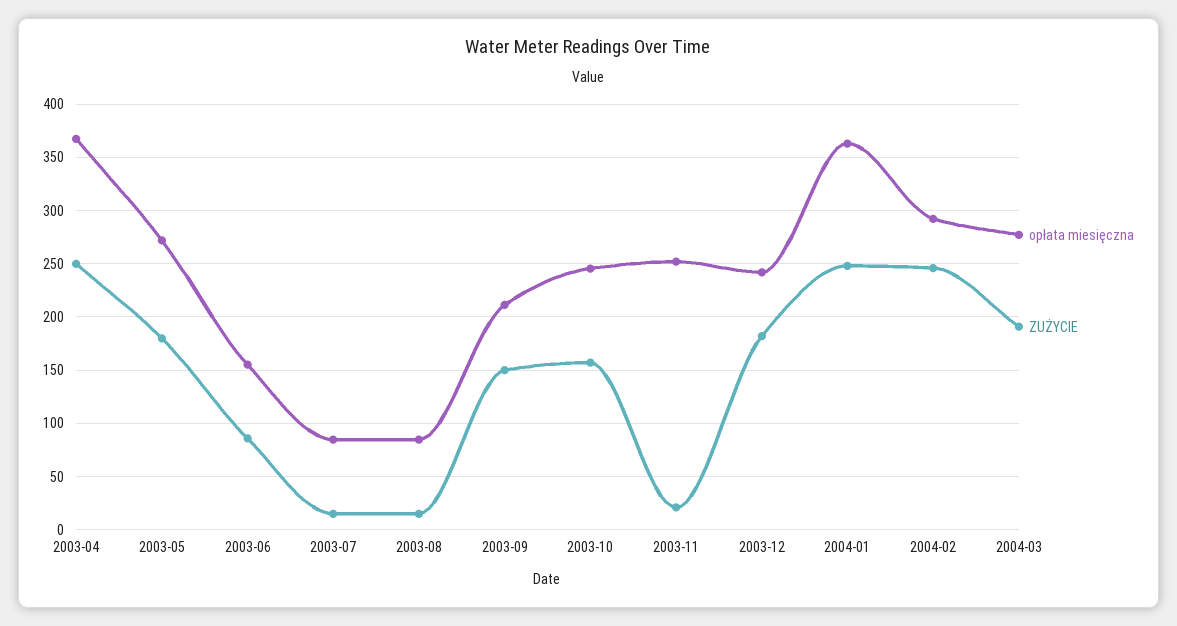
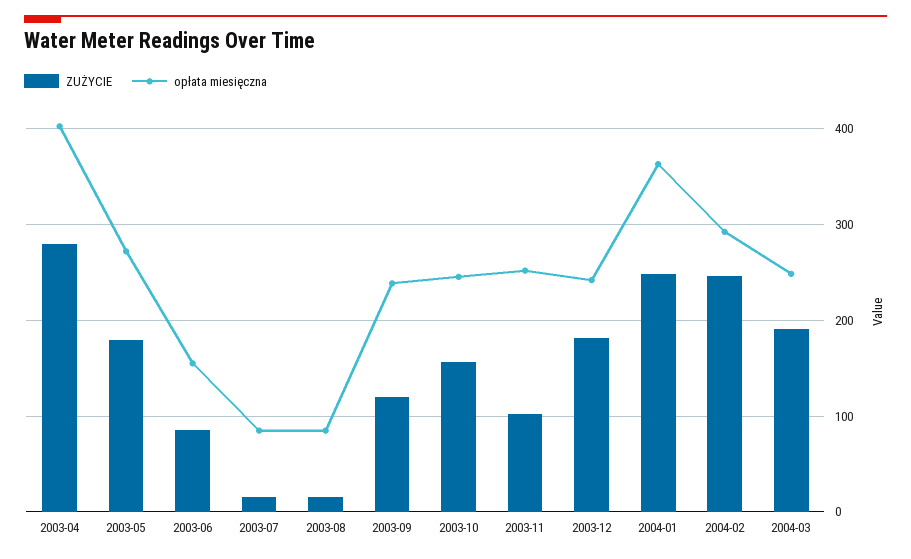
  {
    "opłata miesięczna": {
-     "2003-04": 370,
+     "2003-04": 400,
      "2003-05": 270,
      "2003-06": 160,
      "2003-07": 80,
      "2003-08": 80,
-     "2003-09": 210,
+     "2003-09": 240,
      "2003-10": 250,
      "2003-11": 250,
      "2003-12": 240,
      "2004-01": 360,
      "2004-02": 290,
-     "2004-03": 280
+     "2004-03": 250
    },
    "ZUŻYCIE": {
-     "2003-04": 250,
+     "2003-04": 280,
      "2003-05": 180,
      "2003-06": 90,
      "2003-07": 20,
      "2003-08": 20,
-     "2003-09": 150,
+     "2003-09": 120,
      "2003-10": 160,
-     "2003-11": 20,
+     "2003-11": 100,
      "2003-12": 180,
      "2004-01": 250,
      "2004-02": 250,
      "2004-03": 190
    }
  }

